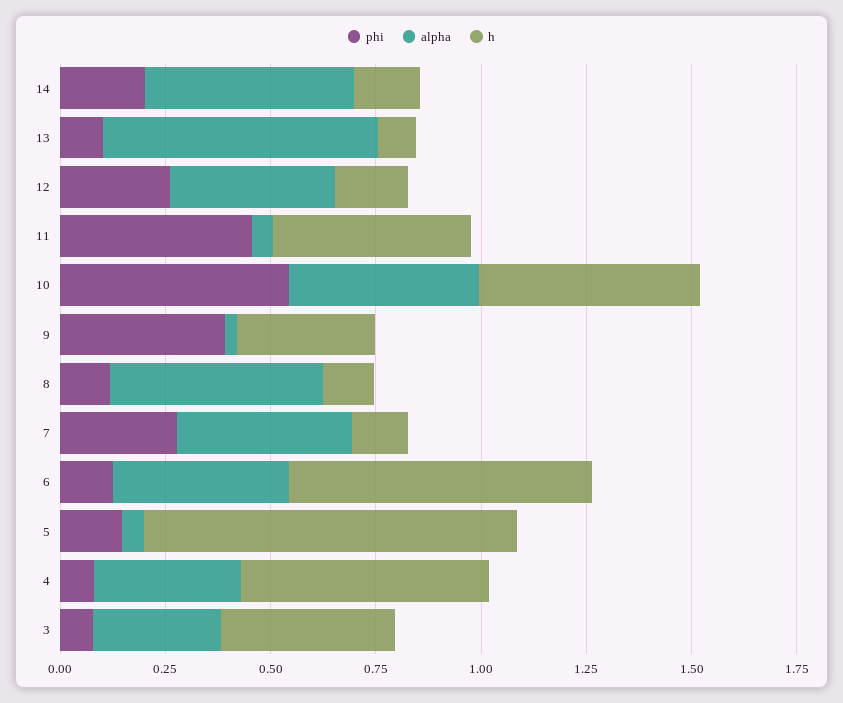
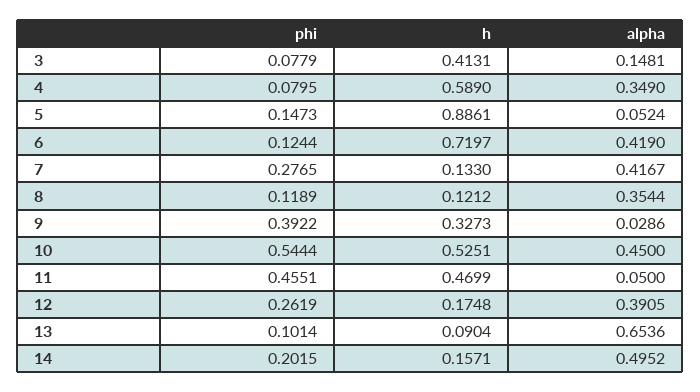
  {
    "phi": {
      "14": 0.2015,
      "13": 0.1014,
      "12": 0.2619,
      "11": 0.4551,
      "10": 0.5444,
      "9": 0.3922,
      "8": 0.1189,
      "7": 0.2765,
      "6": 0.1244,
      "5": 0.1473,
      "4": 0.0795,
      "3": 0.0779
    },
    "alpha": {
      "14": 0.4952,
      "13": 0.6536,
      "12": 0.3905,
      "11": 0.05,
      "10": 0.45,
      "9": 0.0286,
-     "8": 0.5,
+     "8": 0.3544,
      "7": 0.4167,
      "6": 0.419,
      "5": 0.0524,
      "4": 0.349,
-     "3": 0.3
+     "3": 0.1481
    },
    "h": {
      "14": 0.1571,
      "13": 0.0904,
      "12": 0.1748,
      "11": 0.4699,
      "10": 0.5251,
      "9": 0.3273,
      "8": 0.1212,
      "7": 0.133,
      "6": 0.7197,
      "5": 0.8861,
      "4": 0.589,
      "3": 0.4131
    }
  }

